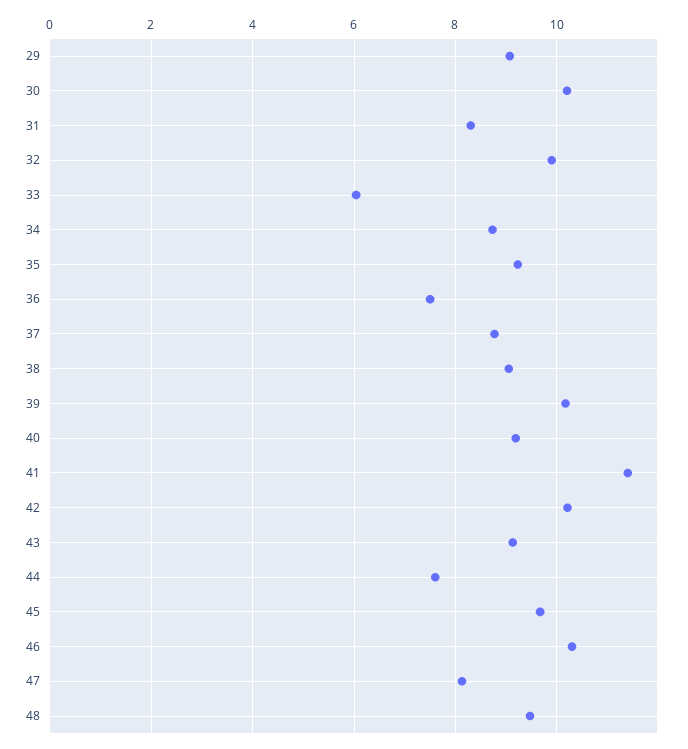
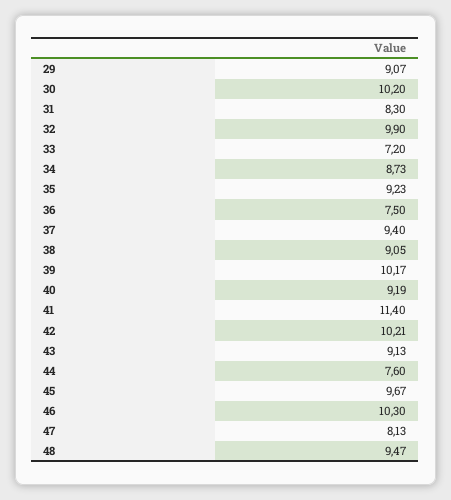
  {
    "29": 9.07,
    "30": 10.2,
    "31": 8.3,
    "32": 9.9,
-   "33": 6,
+   "33": 7.2,
    "34": 8.73,
    "35": 9.23,
    "36": 7.5,
-   "37": 8.8,
+   "37": 9.4,
    "38": 9.05,
    "39": 10.17,
    "40": 9.19,
    "41": 11.4,
    "42": 10.21,
    "43": 9.13,
    "44": 7.6,
    "45": 9.67,
    "46": 10.3,
    "47": 8.13,
    "48": 9.47
  }

